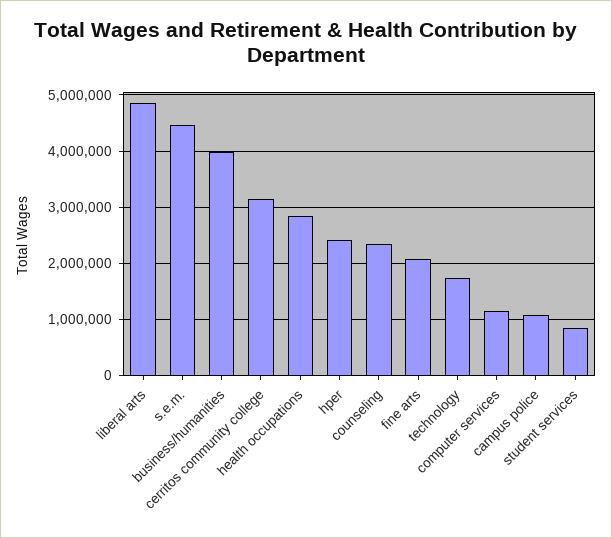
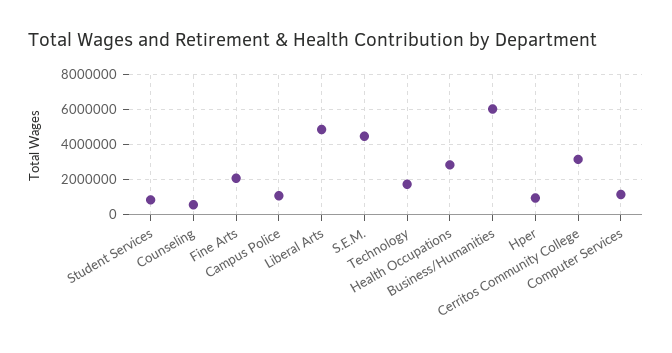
  {
    "liberal arts": 4800000,
    "s.e.m.": 4400000,
-   "business/humanities": 4000000,
+   "business/humanities": 6000000,
    "cerritos community college": 3200000,
    "health occupations": 2800000,
-   "hper": 2400000,
+   "hper": 1000000,
-   "counseling": 2400000,
+   "counseling": 500000,
    "fine arts": 2000000,
    "technology": 1800000,
    "computer services": 1200000,
    "campus police": 1000000,
    "student services": 800000
  }

